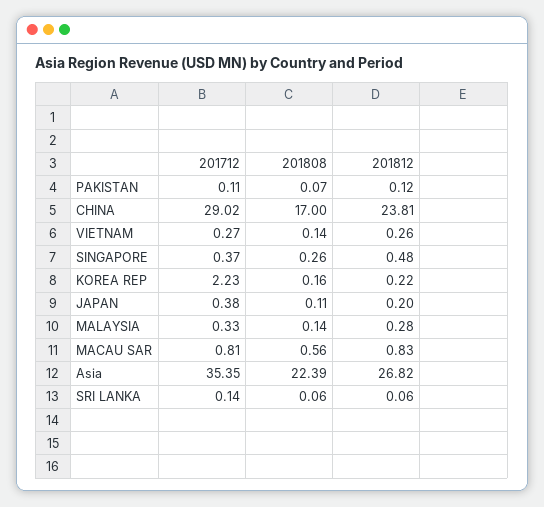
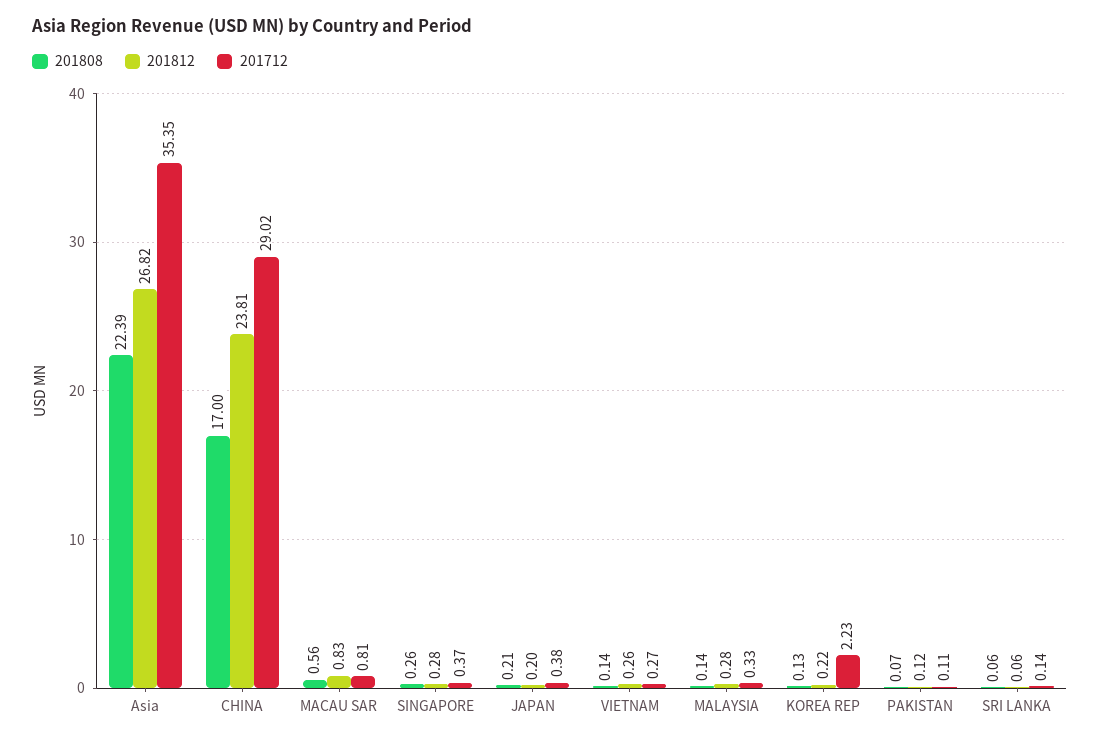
  {
    "201712": {
      "PAKISTAN": 0.11,
      "CHINA": 29.02,
      "VIETNAM": 0.27,
      "SINGAPORE": 0.37,
      "KOREA REP": 2.23,
      "JAPAN": 0.38,
      "MALAYSIA": 0.33,
      "MACAU SAR": 0.81,
      "Asia": 35.35,
      "SRI LANKA": 0.14
    },
    "201808": {
      "PAKISTAN": 0.07,
      "CHINA": 17,
      "VIETNAM": 0.14,
      "SINGAPORE": 0.26,
-     "KOREA REP": 0.16,
+     "KOREA REP": 0.13,
-     "JAPAN": 0.11,
+     "JAPAN": 0.21,
      "MALAYSIA": 0.14,
      "MACAU SAR": 0.56,
      "Asia": 22.39,
      "SRI LANKA": 0.06
    },
    "201812": {
      "PAKISTAN": 0.12,
      "CHINA": 23.81,
      "VIETNAM": 0.26,
-     "SINGAPORE": 0.48,
+     "SINGAPORE": 0.28,
      "KOREA REP": 0.22,
      "JAPAN": 0.2,
      "MALAYSIA": 0.28,
      "MACAU SAR": 0.83,
      "Asia": 26.82,
      "SRI LANKA": 0.06
    }
  }

